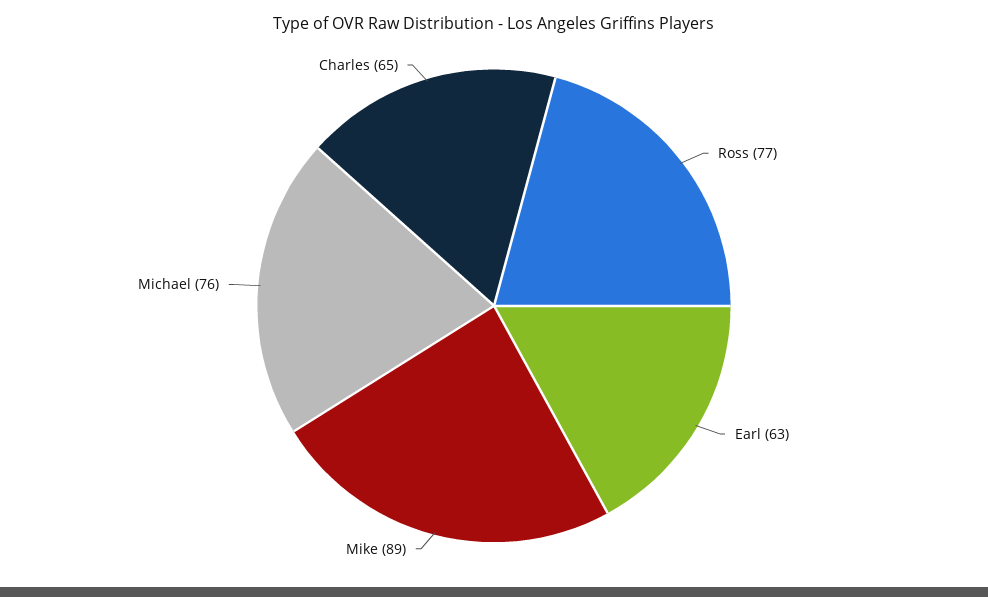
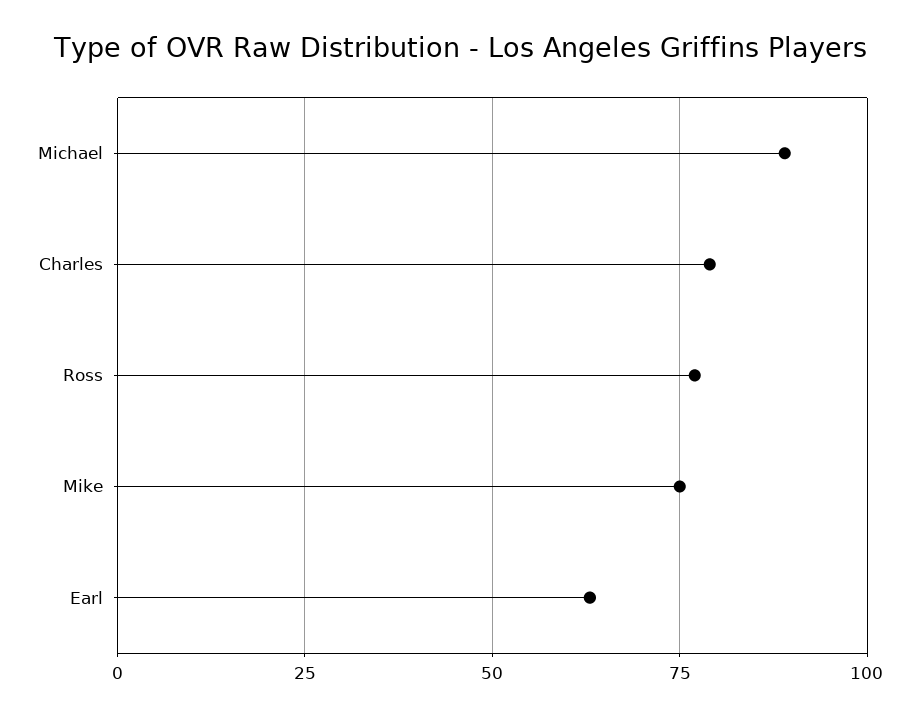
  {
    "Ross": 77,
    "Earl": 63,
-   "Mike": 89,
+   "Mike": 75,
-   "Michael": 76,
+   "Michael": 90,
-   "Charles": 65
+   "Charles": 80
  }

